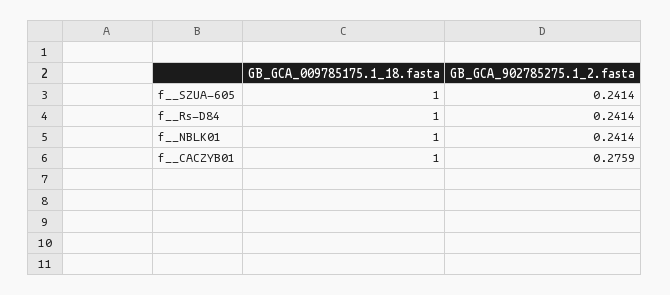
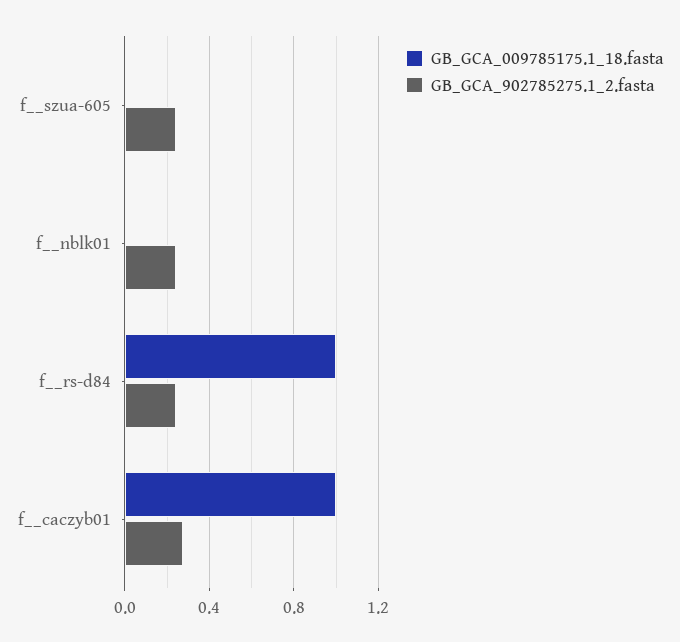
  {
    "GB_GCA_009785175.1_18.fasta": {
-     "f__SZUA-605": 1,
+     "f__SZUA-605": 0,
      "f__Rs-D84": 1,
-     "f__NBLK01": 1,
+     "f__NBLK01": 0,
      "f__CACZYB01": 1
    },
    "GB_GCA_902785275.1_2.fasta": {
      "f__SZUA-605": 0.2414,
      "f__Rs-D84": 0.2414,
      "f__NBLK01": 0.2414,
      "f__CACZYB01": 0.2759
    }
  }

